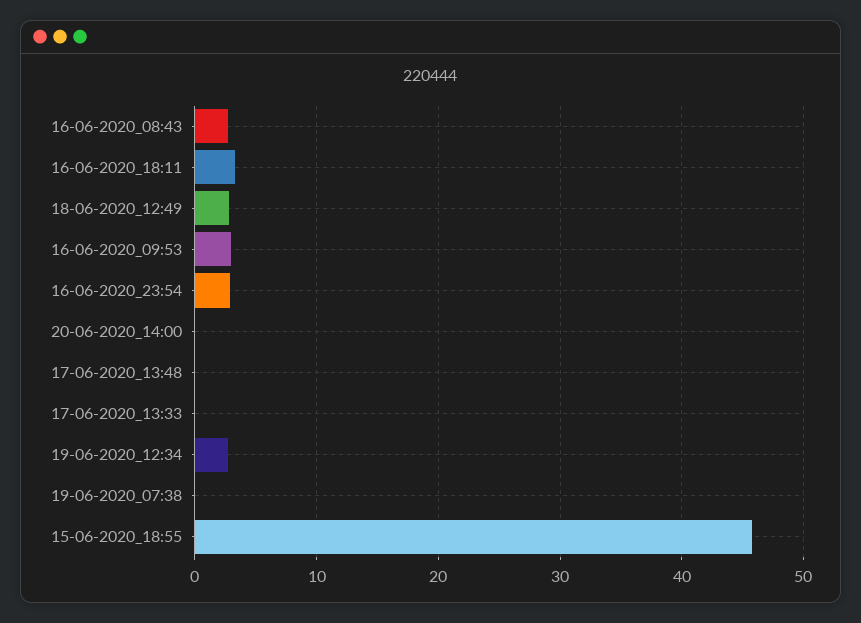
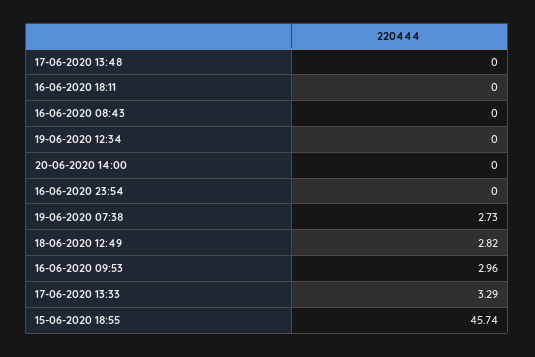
  {
-   "16-06-2020_08:43": 3,
+   "16-06-2020_08:43": 0,
-   "16-06-2020_18:11": 3,
+   "16-06-2020_18:11": 0,
    "18-06-2020_12:49": 2.82,
    "16-06-2020_09:53": 2.96,
-   "16-06-2020_23:54": 3,
+   "16-06-2020_23:54": 0,
    "20-06-2020_14:00": 0,
    "17-06-2020_13:48": 0,
-   "17-06-2020_13:33": 0,
+   "17-06-2020_13:33": 3.29,
-   "19-06-2020_12:34": 3,
+   "19-06-2020_12:34": 0,
-   "19-06-2020_07:38": 0,
+   "19-06-2020_07:38": 2.73,
    "15-06-2020_18:55": 45.74
  }

